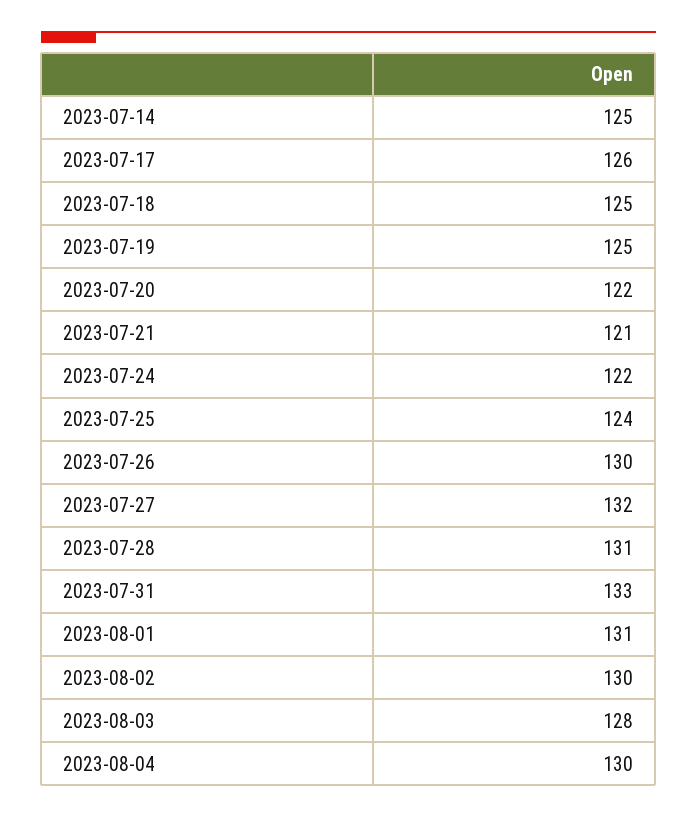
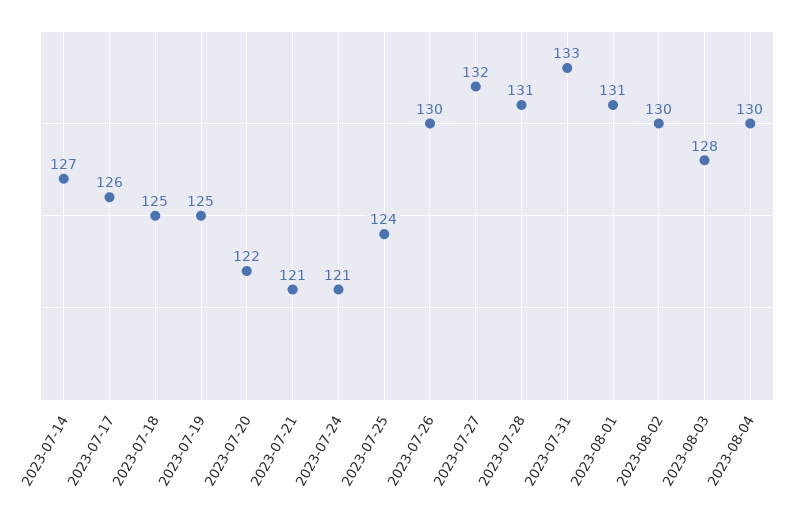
  {
-   "2023-07-14": 125,
+   "2023-07-14": 127,
    "2023-07-17": 126,
    "2023-07-18": 125,
    "2023-07-19": 125,
    "2023-07-20": 122,
    "2023-07-21": 121,
-   "2023-07-24": 122,
+   "2023-07-24": 121,
    "2023-07-25": 124,
    "2023-07-26": 130,
    "2023-07-27": 132,
    "2023-07-28": 131,
    "2023-07-31": 133,
    "2023-08-01": 131,
    "2023-08-02": 130,
    "2023-08-03": 128,
    "2023-08-04": 130
  }

